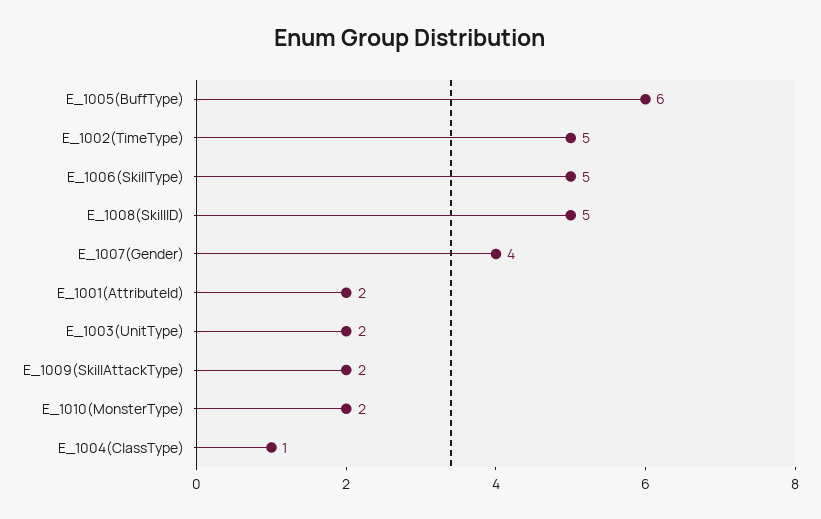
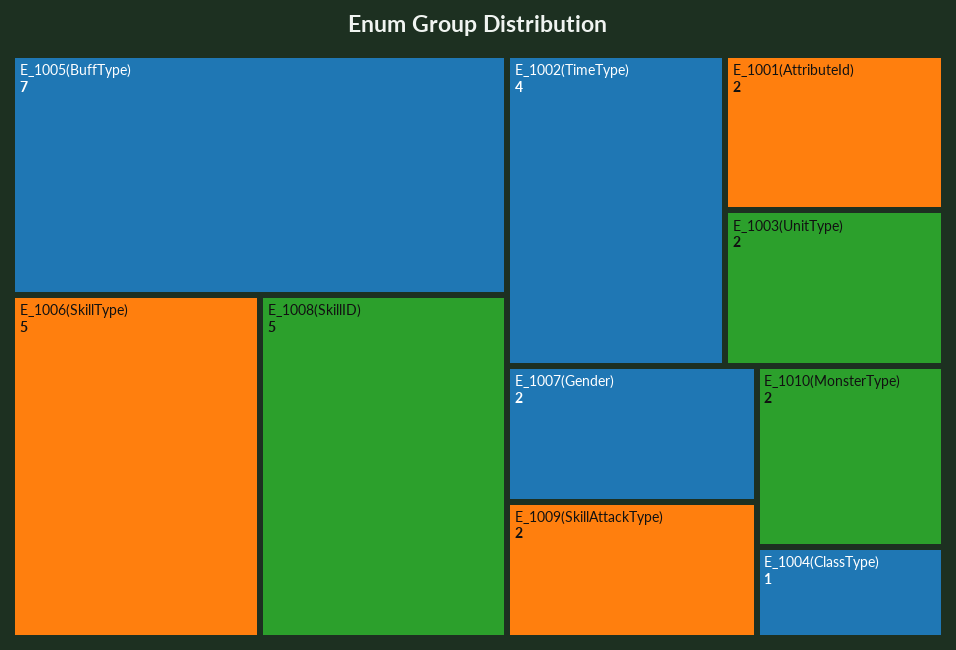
  {
-   "E_1005(BuffType)": 6,
+   "E_1005(BuffType)": 7,
-   "E_1002(TimeType)": 5,
+   "E_1002(TimeType)": 4,
    "E_1006(SkillType)": 5,
    "E_1008(SkillID)": 5,
-   "E_1007(Gender)": 4,
+   "E_1007(Gender)": 2,
    "E_1001(AttributeId)": 2,
    "E_1003(UnitType)": 2,
    "E_1009(SkillAttackType)": 2,
    "E_1010(MonsterType)": 2,
    "E_1004(ClassType)": 1
  }

